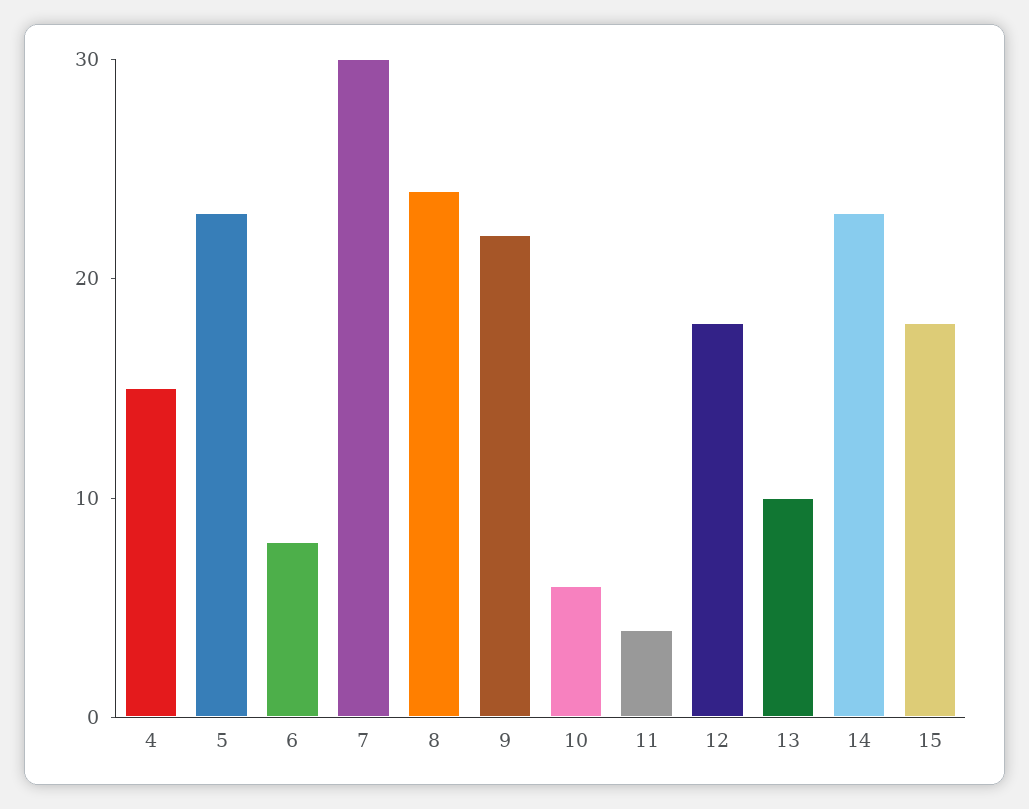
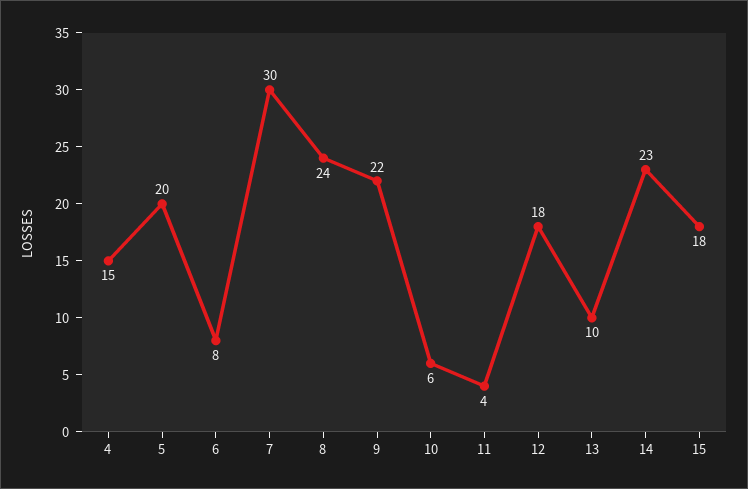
  {
    "4": 15,
-   "5": 23,
+   "5": 20,
    "6": 8,
    "7": 30,
    "8": 24,
    "9": 22,
    "10": 6,
    "11": 4,
    "12": 18,
    "13": 10,
    "14": 23,
    "15": 18
  }

